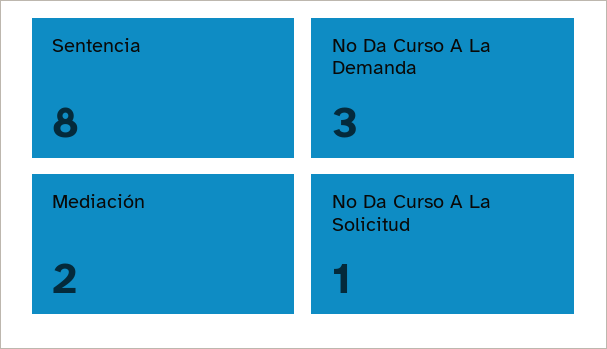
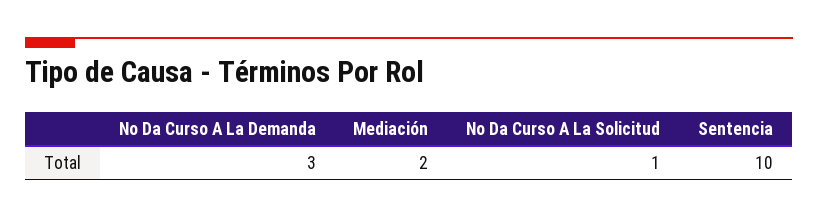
  {
-   "Sentencia": 8,
+   "Sentencia": 10,
    "No Da Curso A La Demanda": 3,
    "Mediación": 2,
    "No Da Curso A La Solicitud": 1
  }

